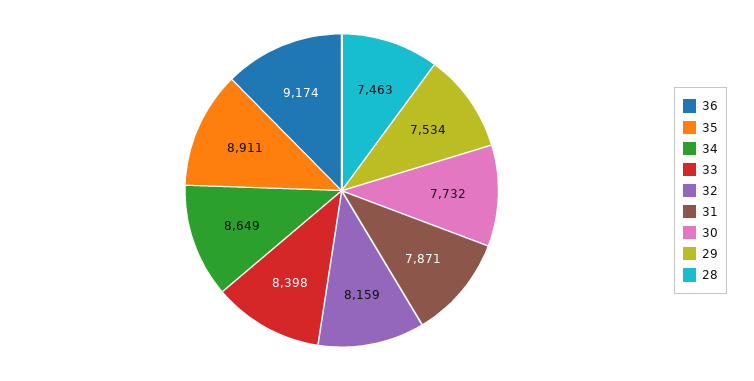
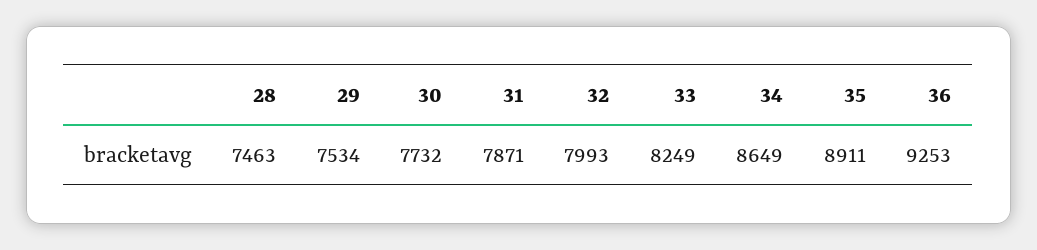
  {
-   "36": 9174,
+   "36": 9253,
    "35": 8911,
    "34": 8649,
-   "33": 8398,
+   "33": 8249,
-   "32": 8159,
+   "32": 7993,
    "31": 7871,
    "30": 7732,
    "29": 7534,
    "28": 7463
  }

